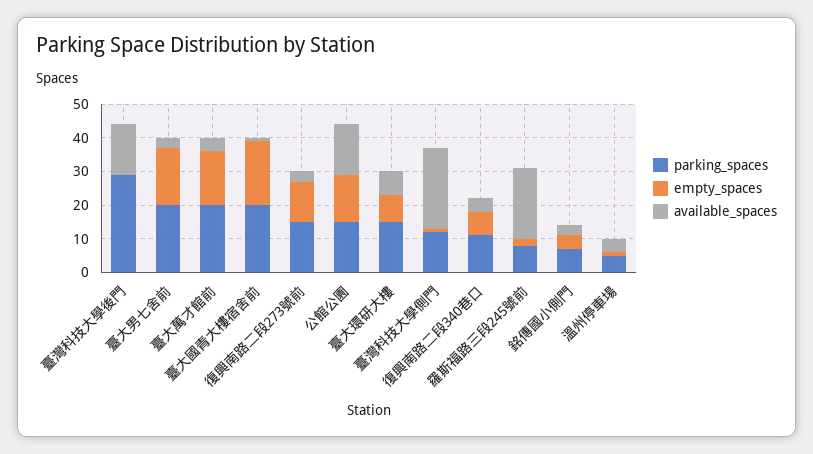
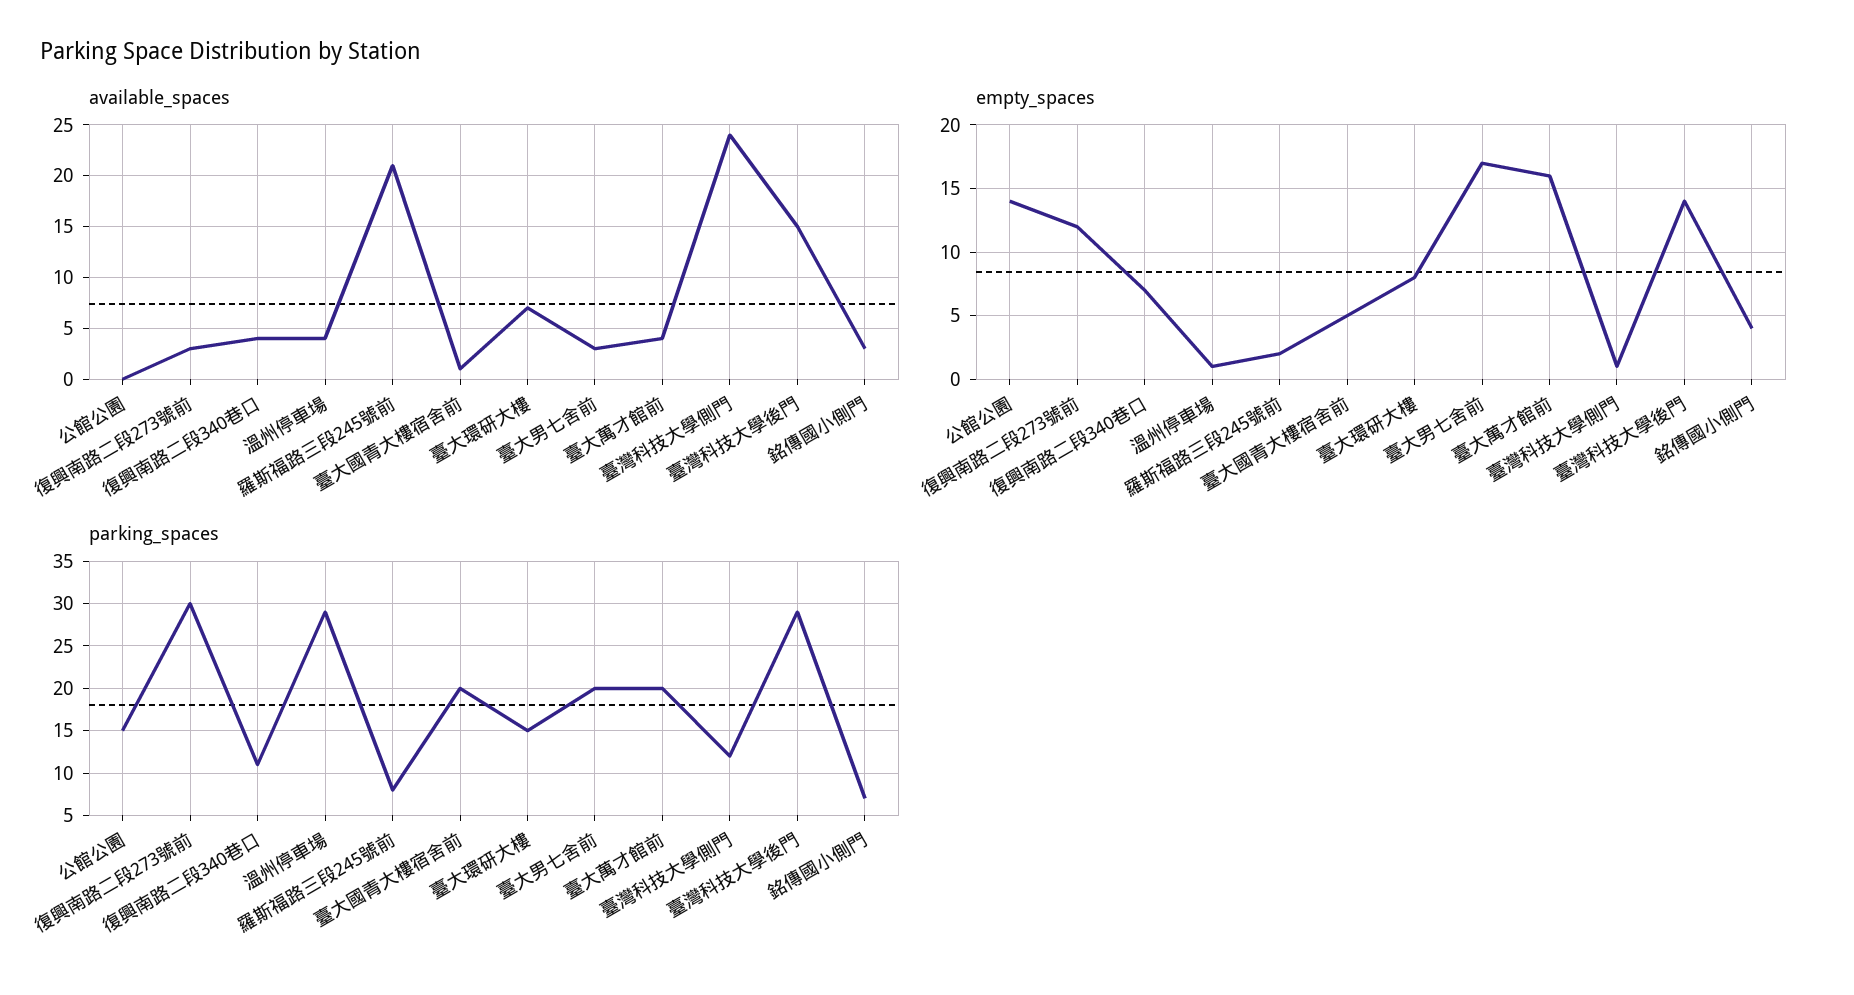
  {
    "parking_spaces": {
      "臺灣科技大學後門": 29,
      "臺大男七舍前": 20,
      "臺大萬才館前": 20,
      "臺大國青大樓宿舍前": 20,
-     "復興南路二段273號前": 15,
+     "復興南路二段273號前": 30,
      "公館公園": 15,
      "臺大環研大樓": 15,
      "臺灣科技大學側門": 12,
      "復興南路二段340巷口": 11,
      "羅斯福路三段245號前": 8,
      "銘傳國小側門": 7,
-     "溫州停車場": 5
+     "溫州停車場": 29
    },
    "empty_spaces": {
-     "臺灣科技大學後門": 0,
+     "臺灣科技大學後門": 14,
      "臺大男七舍前": 17,
      "臺大萬才館前": 16,
-     "臺大國青大樓宿舍前": 20,
+     "臺大國青大樓宿舍前": 5,
      "復興南路二段273號前": 12,
      "公館公園": 14,
      "臺大環研大樓": 8,
      "臺灣科技大學側門": 1,
      "復興南路二段340巷口": 7,
      "羅斯福路三段245號前": 2,
      "銘傳國小側門": 4,
      "溫州停車場": 1
    },
    "available_spaces": {
      "臺灣科技大學後門": 15,
      "臺大男七舍前": 3,
      "臺大萬才館前": 4,
      "臺大國青大樓宿舍前": 1,
      "復興南路二段273號前": 3,
-     "公館公園": 15,
+     "公館公園": 0,
      "臺大環研大樓": 7,
      "臺灣科技大學側門": 24,
      "復興南路二段340巷口": 4,
      "羅斯福路三段245號前": 21,
      "銘傳國小側門": 3,
      "溫州停車場": 4
    }
  }

